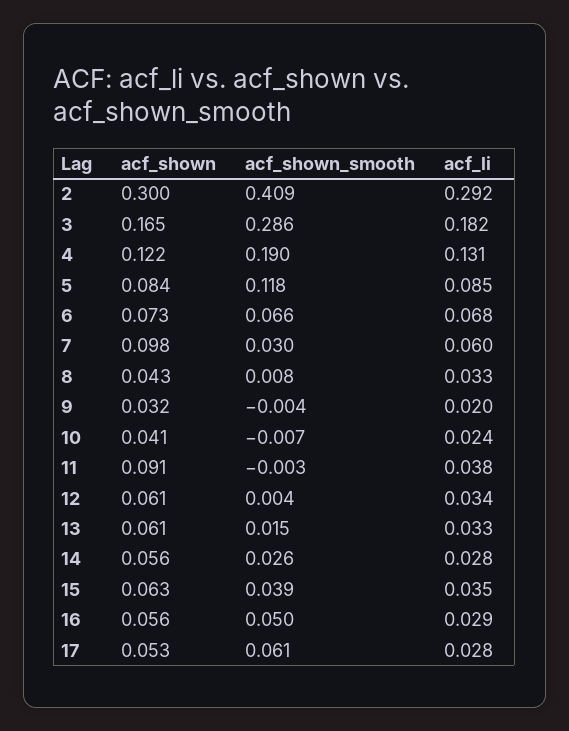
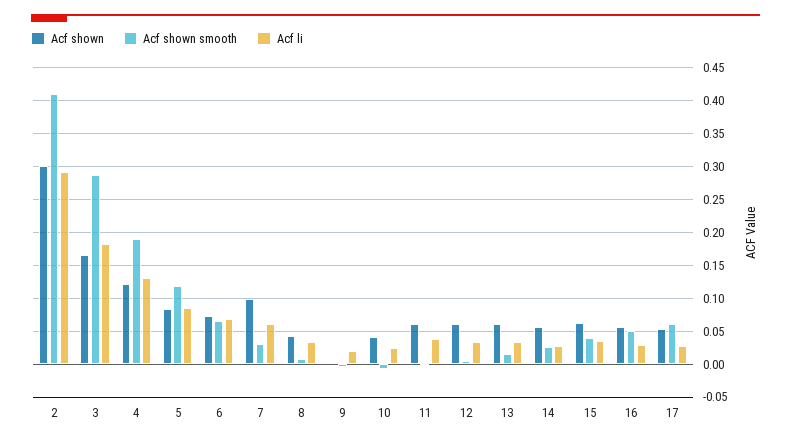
  {
    "acf_shown": {
      "2": 0.3,
      "3": 0.165,
      "4": 0.122,
      "5": 0.084,
      "6": 0.073,
      "7": 0.098,
      "8": 0.043,
-     "9": 0.032,
+     "9": 0,
      "10": 0.041,
-     "11": 0.091,
+     "11": 0.06,
      "12": 0.061,
      "13": 0.061,
      "14": 0.056,
      "15": 0.063,
      "16": 0.056,
      "17": 0.053
    },
    "acf_shown_smooth": {
      "2": 0.409,
      "3": 0.286,
      "4": 0.19,
      "5": 0.118,
      "6": 0.066,
      "7": 0.03,
      "8": 0.008,
      "9": -0.004,
      "10": -0.007,
      "11": -0.003,
      "12": 0.004,
      "13": 0.015,
      "14": 0.026,
      "15": 0.039,
      "16": 0.05,
      "17": 0.061
    },
    "acf_li": {
      "2": 0.292,
      "3": 0.182,
      "4": 0.131,
      "5": 0.085,
      "6": 0.068,
      "7": 0.06,
      "8": 0.033,
      "9": 0.02,
      "10": 0.024,
      "11": 0.038,
      "12": 0.034,
      "13": 0.033,
      "14": 0.028,
      "15": 0.035,
      "16": 0.029,
      "17": 0.028
    }
  }

